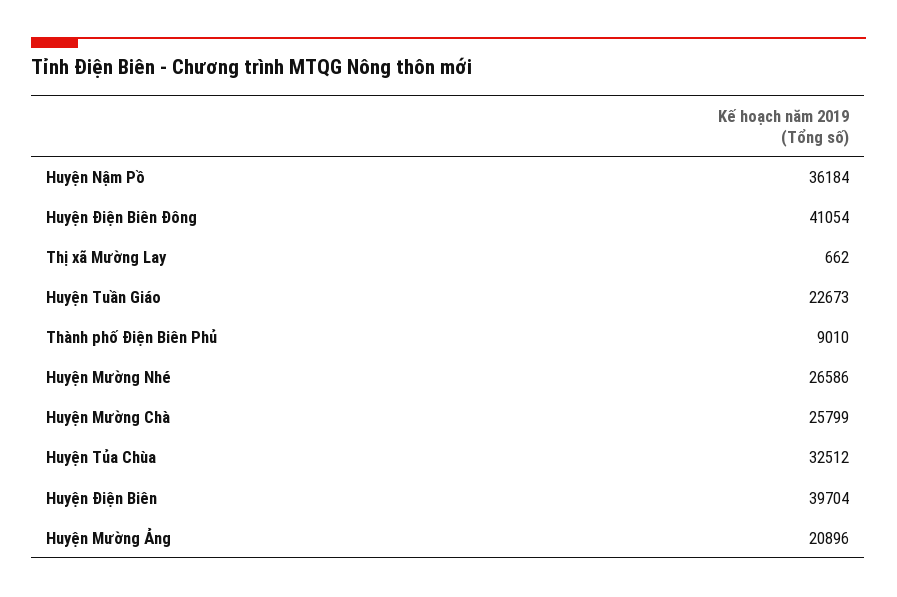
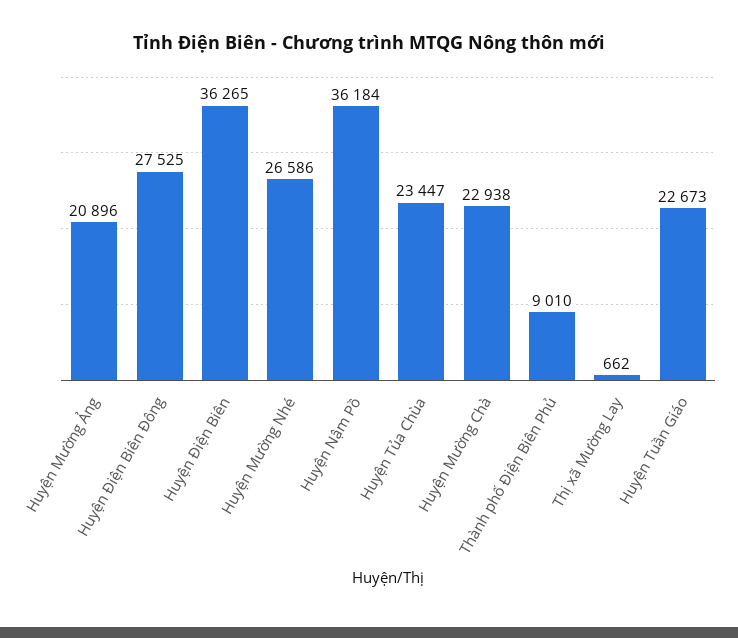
  {
    "Huyện Nậm Pồ": 36184,
-   "Huyện Điện Biên Đông": 41054,
+   "Huyện Điện Biên Đông": 27525,
    "Thị xã Mường Lay": 662,
    "Huyện Tuần Giáo": 22673,
    "Thành phố Điện Biên Phủ": 9010,
    "Huyện Mường Nhé": 26586,
-   "Huyện Mường Chà": 25799,
+   "Huyện Mường Chà": 22938,
-   "Huyện Tủa Chùa": 32512,
+   "Huyện Tủa Chùa": 23447,
-   "Huyện Điện Biên": 39704,
+   "Huyện Điện Biên": 36265,
    "Huyện Mường Ảng": 20896
  }

